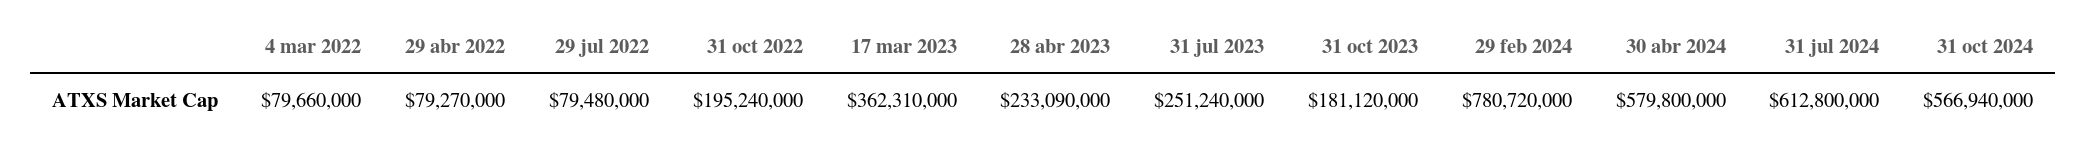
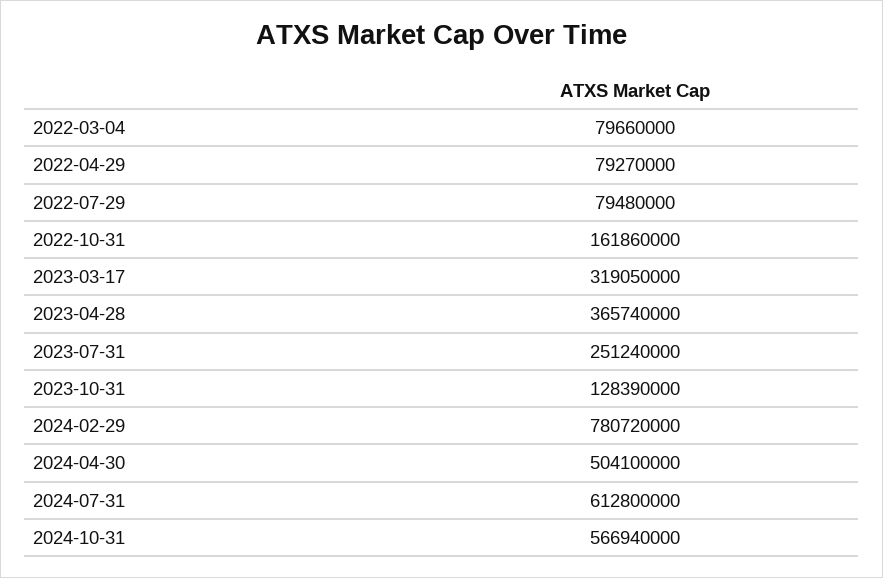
  {
    "4 mar 2022": 79660000,
    "29 abr 2022": 79270000,
    "29 jul 2022": 79480000,
-   "31 oct 2022": 195240000,
+   "31 oct 2022": 161860000,
-   "17 mar 2023": 362310000,
+   "17 mar 2023": 319050000,
-   "28 abr 2023": 233090000,
+   "28 abr 2023": 365740000,
    "31 jul 2023": 251240000,
-   "31 oct 2023": 181120000,
+   "31 oct 2023": 128390000,
    "29 feb 2024": 780720000,
-   "30 abr 2024": 579800000,
+   "30 abr 2024": 504100000,
    "31 jul 2024": 612800000,
    "31 oct 2024": 566940000
  }

